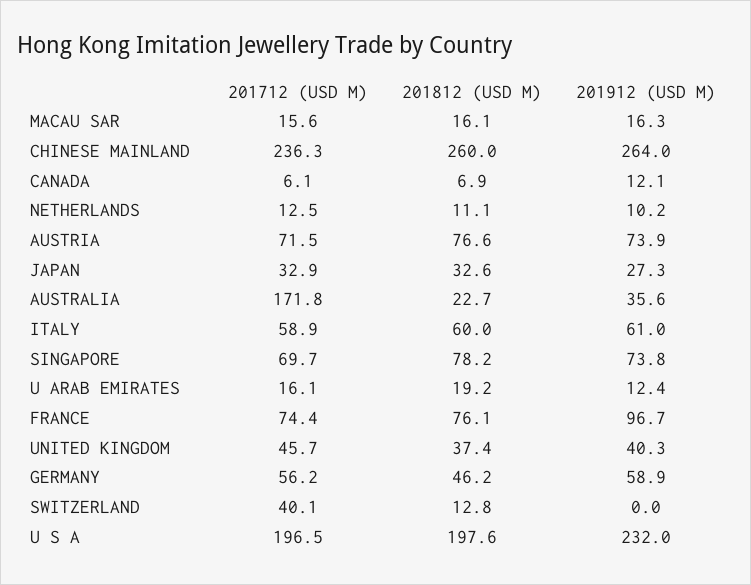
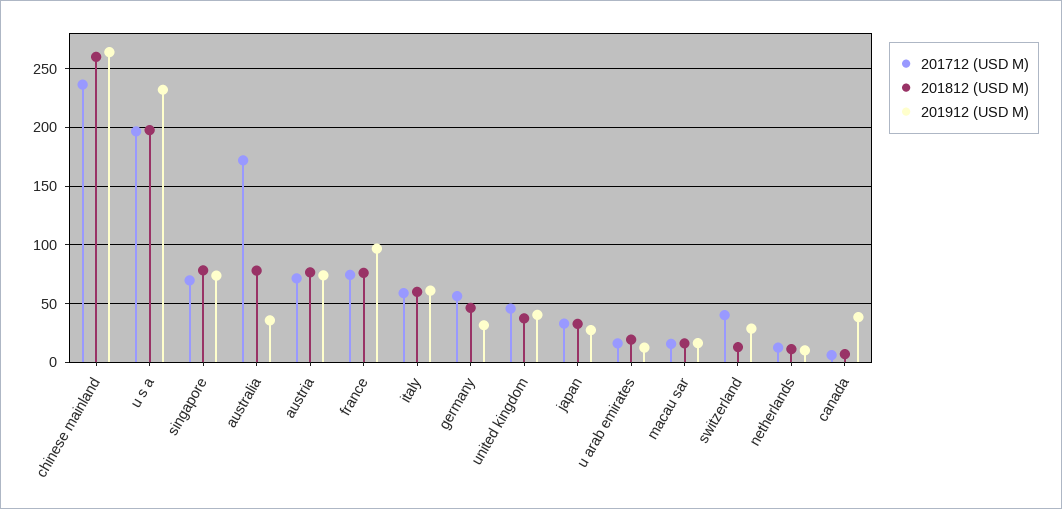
  {
    "201712 (USD M)": {
      "MACAU SAR": 15.6,
      "CHINESE MAINLAND": 236.3,
      "CANADA": 6.1,
      "NETHERLANDS": 12.5,
      "AUSTRIA": 71.5,
      "JAPAN": 32.9,
      "AUSTRALIA": 171.8,
      "ITALY": 58.9,
      "SINGAPORE": 69.7,
      "U ARAB EMIRATES": 16.1,
      "FRANCE": 74.4,
      "UNITED KINGDOM": 45.7,
      "GERMANY": 56.2,
      "SWITZERLAND": 40.1,
      "U S A": 196.5
    },
    "201812 (USD M)": {
      "MACAU SAR": 16.1,
      "CHINESE MAINLAND": 260,
      "CANADA": 6.9,
      "NETHERLANDS": 11.1,
      "AUSTRIA": 76.6,
      "JAPAN": 32.6,
-     "AUSTRALIA": 22.7,
+     "AUSTRALIA": 80,
      "ITALY": 60,
      "SINGAPORE": 78.2,
      "U ARAB EMIRATES": 19.2,
      "FRANCE": 76.1,
      "UNITED KINGDOM": 37.4,
      "GERMANY": 46.2,
      "SWITZERLAND": 12.8,
      "U S A": 197.6
    },
    "201912 (USD M)": {
      "MACAU SAR": 16.3,
      "CHINESE MAINLAND": 264,
-     "CANADA": 12.1,
+     "CANADA": 40,
      "NETHERLANDS": 10.2,
      "AUSTRIA": 73.9,
      "JAPAN": 27.3,
      "AUSTRALIA": 35.6,
      "ITALY": 61,
      "SINGAPORE": 73.8,
      "U ARAB EMIRATES": 12.4,
      "FRANCE": 96.7,
      "UNITED KINGDOM": 40.3,
-     "GERMANY": 58.9,
+     "GERMANY": 30,
-     "SWITZERLAND": 0,
+     "SWITZERLAND": 30,
      "U S A": 232
    }
  }

